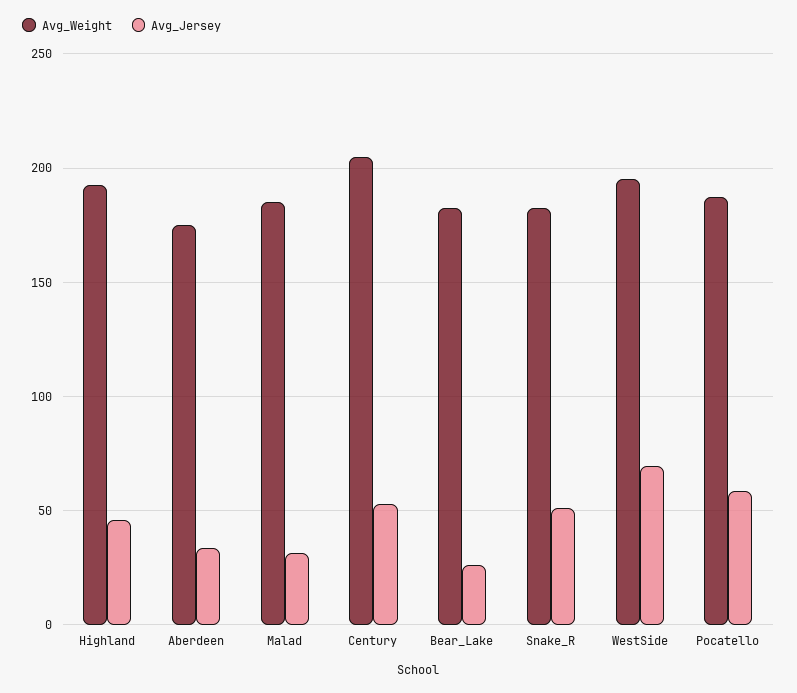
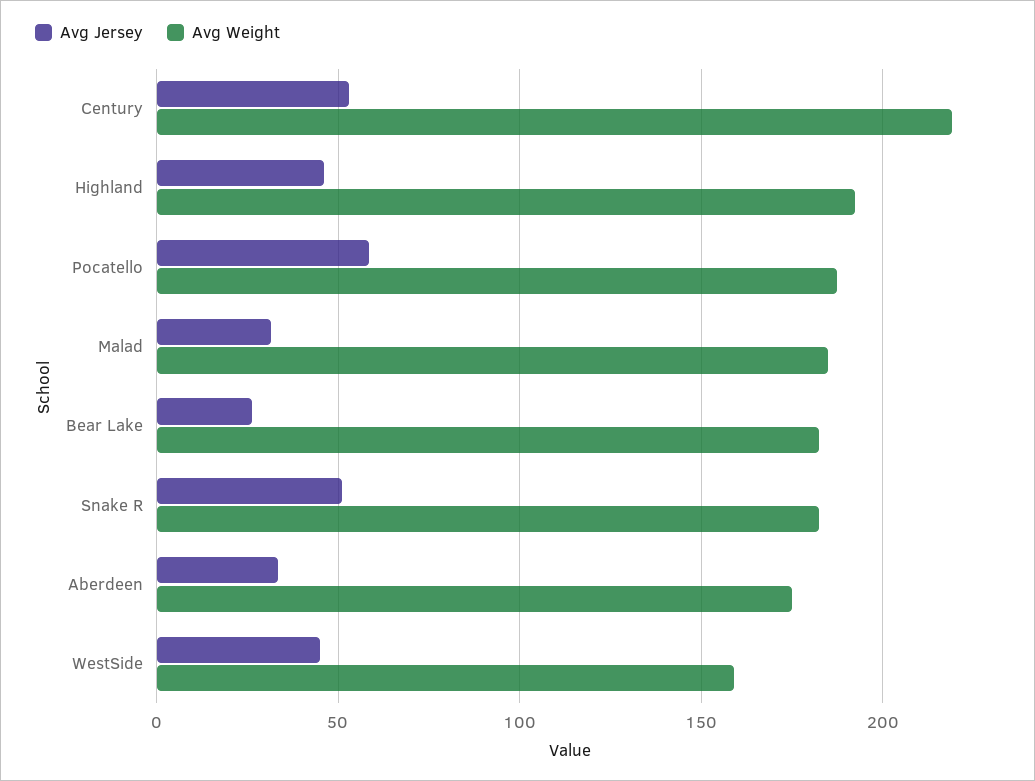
  {
    "Avg_Weight": {
      "Highland": 195,
      "Aberdeen": 175,
      "Malad": 185,
-     "Century": 205,
+     "Century": 220,
      "Bear_Lake": 185,
      "Snake_R": 185,
-     "WestSide": 195,
+     "WestSide": 160,
      "Pocatello": 190
    },
    "Avg_Jersey": {
      "Highland": 45,
      "Aberdeen": 35,
      "Malad": 30,
      "Century": 55,
      "Bear_Lake": 25,
      "Snake_R": 50,
-     "WestSide": 70,
+     "WestSide": 45,
      "Pocatello": 60
    }
  }

